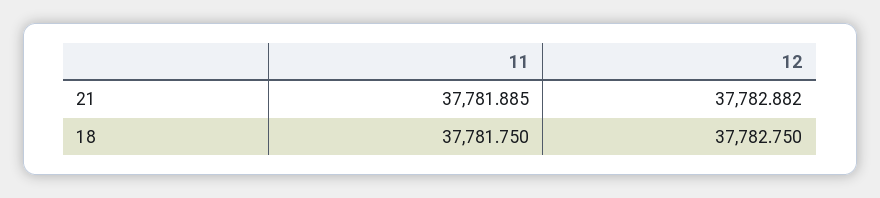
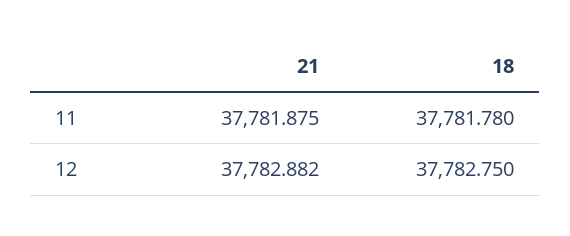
  {
    "11": {
-     "21": 37781.885,
+     "21": 37781.875,
-     "18": 37781.75
+     "18": 37781.78
    },
    "12": {
      "21": 37782.882,
      "18": 37782.75
    }
  }

